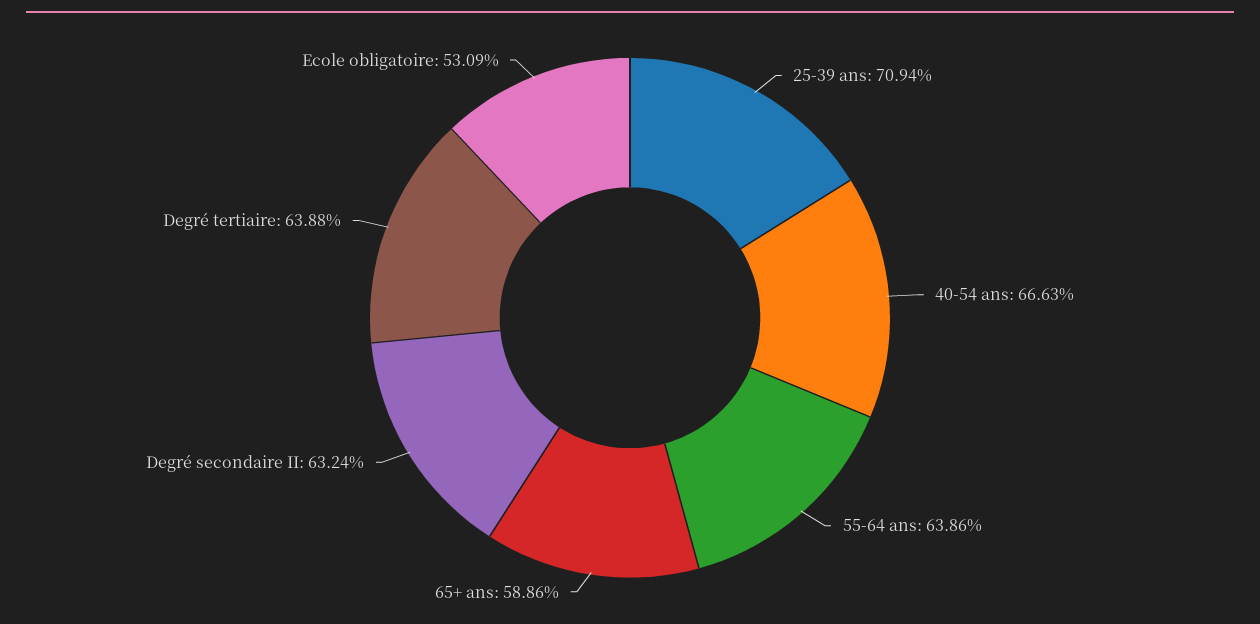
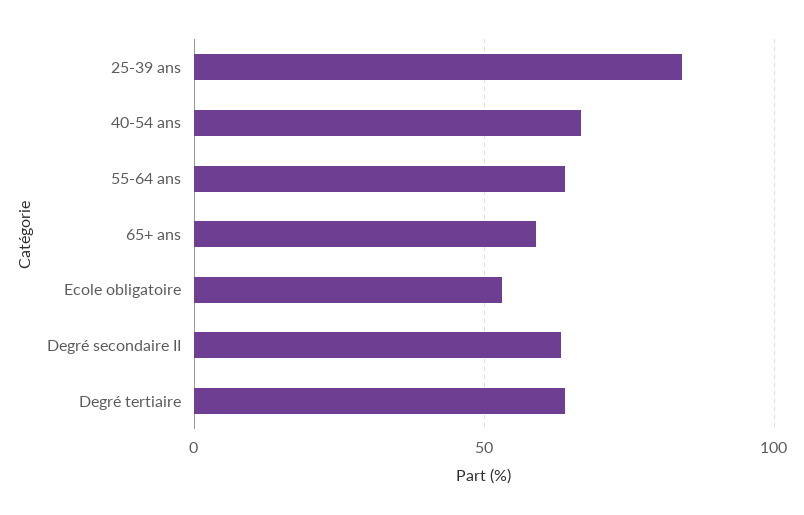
  {
-   "25-39 ans": 70.94,
+   "25-39 ans": 85,
    "40-54 ans": 66.63,
    "55-64 ans": 63.86,
    "65+ ans": 58.86,
    "Degré secondaire II": 63.24,
    "Degré tertiaire": 63.88,
    "Ecole obligatoire": 53.09
  }

